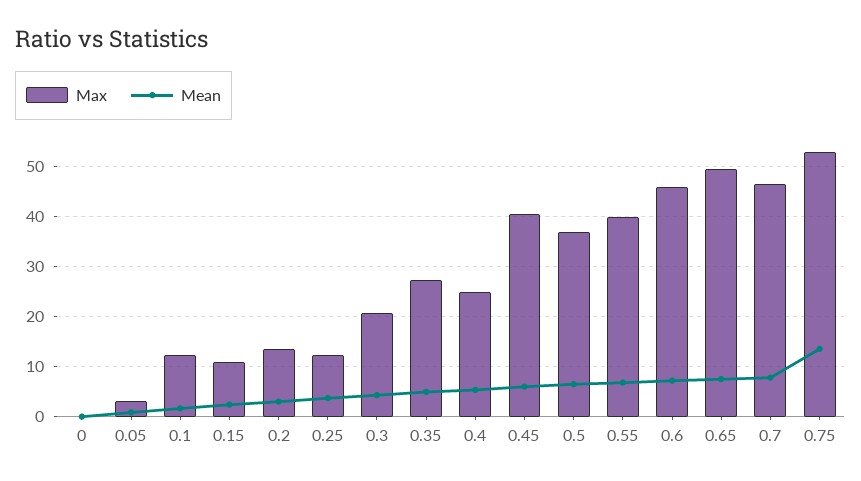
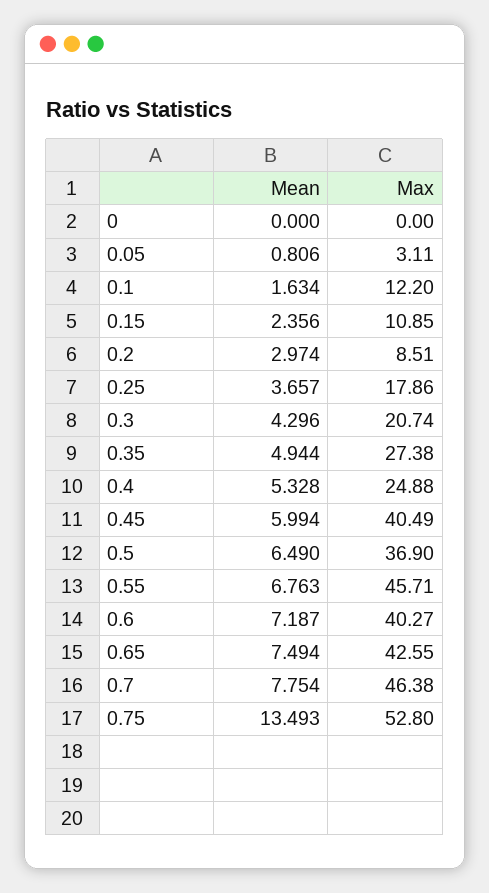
  {
    "Max": {
      "0": 0,
      "0.05": 3.11,
      "0.1": 12.2,
      "0.15": 10.85,
-     "0.2": 14,
+     "0.2": 8.51,
-     "0.25": 12,
+     "0.25": 17.86,
      "0.3": 20.74,
      "0.35": 27.38,
      "0.4": 24.88,
      "0.45": 40.49,
      "0.5": 36.9,
-     "0.55": 40,
+     "0.55": 45.71,
-     "0.6": 46,
+     "0.6": 40.27,
-     "0.65": 50,
+     "0.65": 42.55,
      "0.7": 46.38,
      "0.75": 52.8
    },
    "Mean": {
      "0": 0,
      "0.05": 0.806,
      "0.1": 1.634,
      "0.15": 2.356,
      "0.2": 2.974,
      "0.25": 3.657,
      "0.3": 4.296,
      "0.35": 4.944,
      "0.4": 5.328,
      "0.45": 5.994,
      "0.5": 6.49,
      "0.55": 6.763,
      "0.6": 7.187,
      "0.65": 7.494,
      "0.7": 7.754,
      "0.75": 13.493
    }
  }

